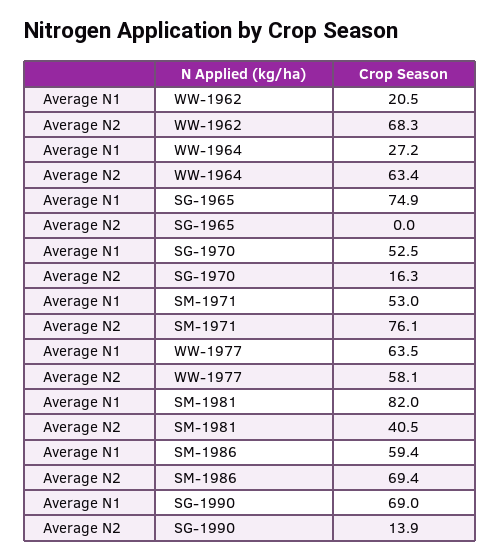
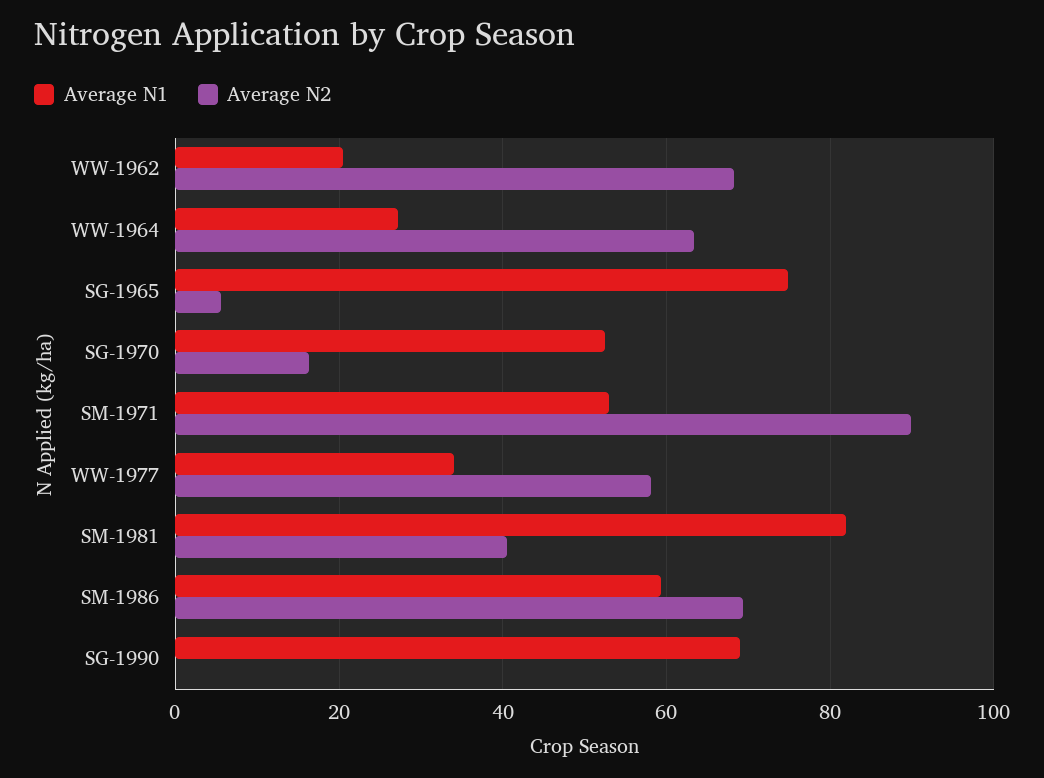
  {
    "Average N1": {
      "WW-1962": 20.5,
      "WW-1964": 27.2,
      "SG-1965": 74.9,
      "SG-1970": 52.5,
      "SM-1971": 53,
-     "WW-1977": 63.5,
+     "WW-1977": 34,
      "SM-1981": 82,
      "SM-1986": 59.4,
      "SG-1990": 69
    },
    "Average N2": {
      "WW-1962": 68.3,
      "WW-1964": 63.4,
-     "SG-1965": 0,
+     "SG-1965": 6,
      "SG-1970": 16.3,
-     "SM-1971": 76.1,
+     "SM-1971": 90,
      "WW-1977": 58.1,
      "SM-1981": 40.5,
      "SM-1986": 69.4,
-     "SG-1990": 13.9
+     "SG-1990": 0
    }
  }

